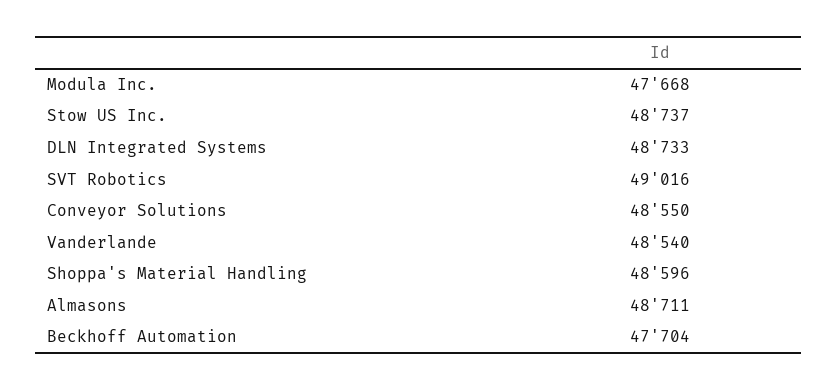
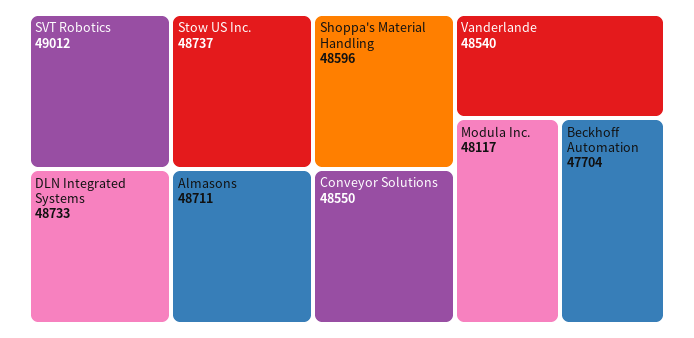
  {
-   "Modula Inc.": 47668,
+   "Modula Inc.": 48117,
    "Stow US Inc.": 48737,
    "DLN Integrated Systems": 48733,
-   "SVT Robotics": 49016,
+   "SVT Robotics": 49012,
    "Conveyor Solutions": 48550,
    "Vanderlande": 48540,
    "Shoppa's Material Handling": 48596,
    "Almasons": 48711,
    "Beckhoff Automation": 47704
  }

